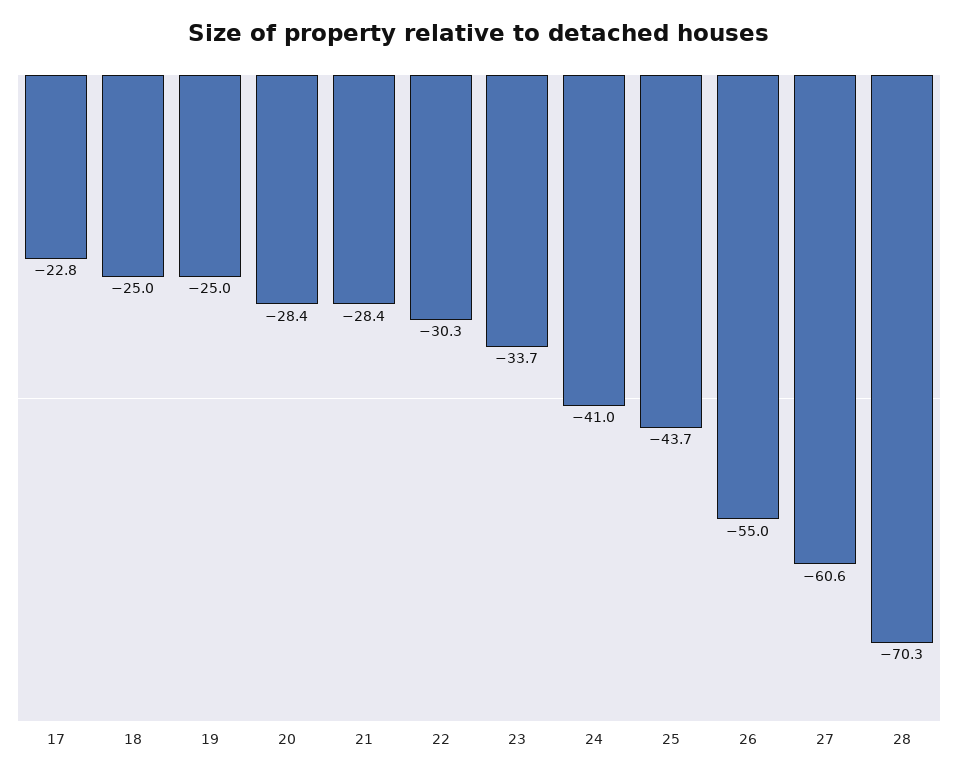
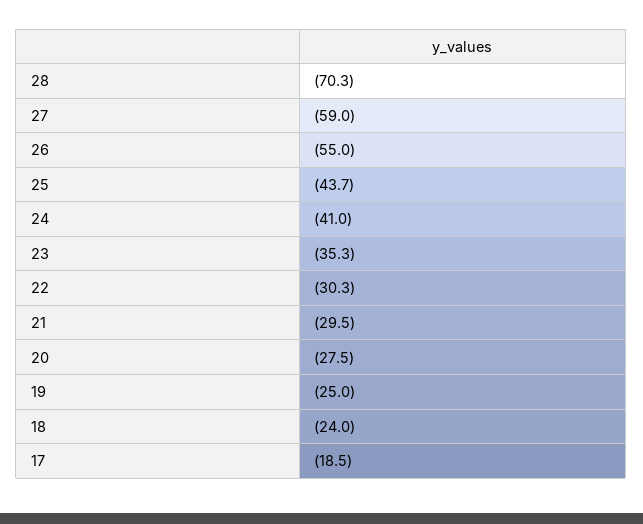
  {
-   "17": -22.8,
+   "17": -18.5,
-   "18": -25,
+   "18": -24,
    "19": -25,
-   "20": -28.4,
+   "20": -27.5,
-   "21": -28.4,
+   "21": -29.5,
    "22": -30.3,
-   "23": -33.7,
+   "23": -35.3,
    "24": -41,
    "25": -43.7,
    "26": -55,
-   "27": -60.6,
+   "27": -59,
    "28": -70.3
  }

